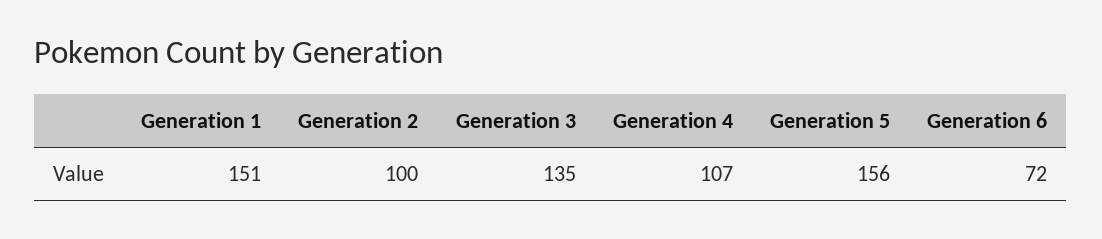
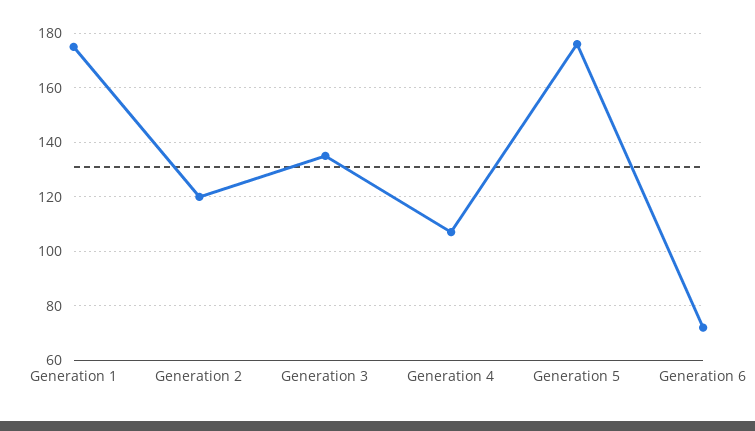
  {
-   "Generation 1": 151,
+   "Generation 1": 175,
-   "Generation 2": 100,
+   "Generation 2": 120,
    "Generation 3": 135,
    "Generation 4": 107,
-   "Generation 5": 156,
+   "Generation 5": 175,
    "Generation 6": 72
  }

